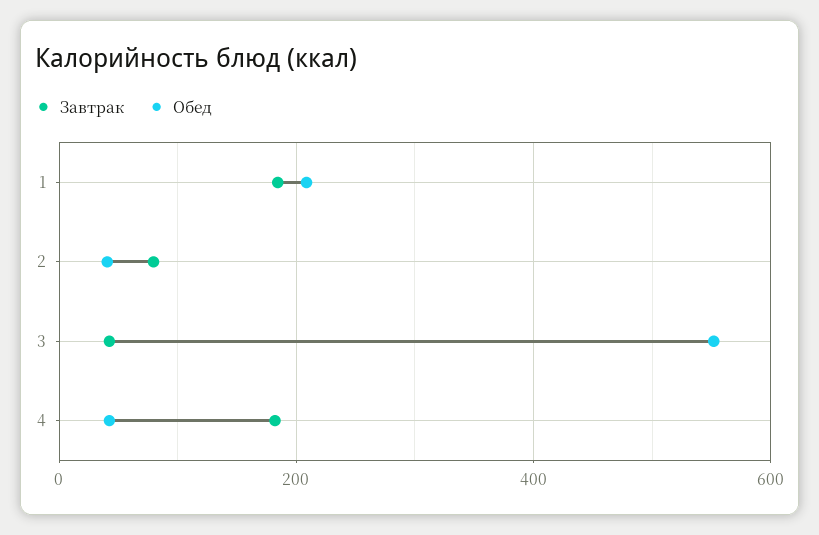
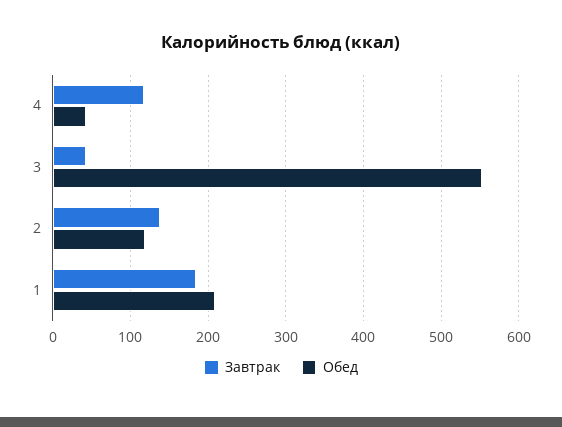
  {
    "Завтрак": {
      "1": 180,
-     "2": 80,
+     "2": 140,
      "3": 40,
-     "4": 180
+     "4": 120
    },
    "Обед": {
      "1": 210,
-     "2": 40,
+     "2": 120,
      "3": 550,
      "4": 40
    }
  }

